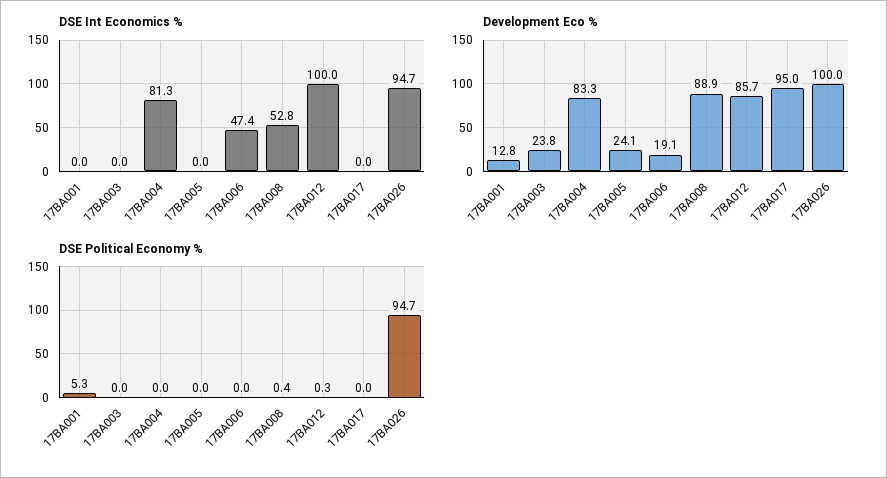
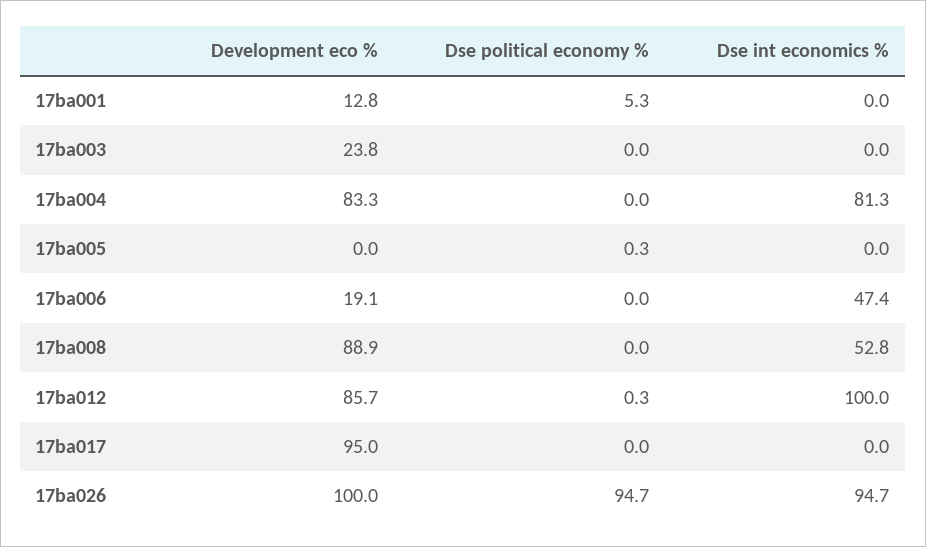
  {
    "DSE Int Economics %": {
      "17BA001": 0,
      "17BA003": 0,
      "17BA004": 81.3,
      "17BA005": 0,
      "17BA006": 47.4,
      "17BA008": 52.8,
      "17BA012": 100,
      "17BA017": 0,
      "17BA026": 94.7
    },
    "Development Eco %": {
      "17BA001": 12.8,
      "17BA003": 23.8,
      "17BA004": 83.3,
-     "17BA005": 24.1,
+     "17BA005": 0,
      "17BA006": 19.1,
      "17BA008": 88.9,
      "17BA012": 85.7,
      "17BA017": 95,
      "17BA026": 100
    },
    "DSE Political Economy %": {
      "17BA001": 5.3,
      "17BA003": 0,
      "17BA004": 0,
-     "17BA005": 0,
+     "17BA005": 0.3,
      "17BA006": 0,
-     "17BA008": 0.4,
+     "17BA008": 0,
      "17BA012": 0.3,
      "17BA017": 0,
      "17BA026": 94.7
    }
  }

